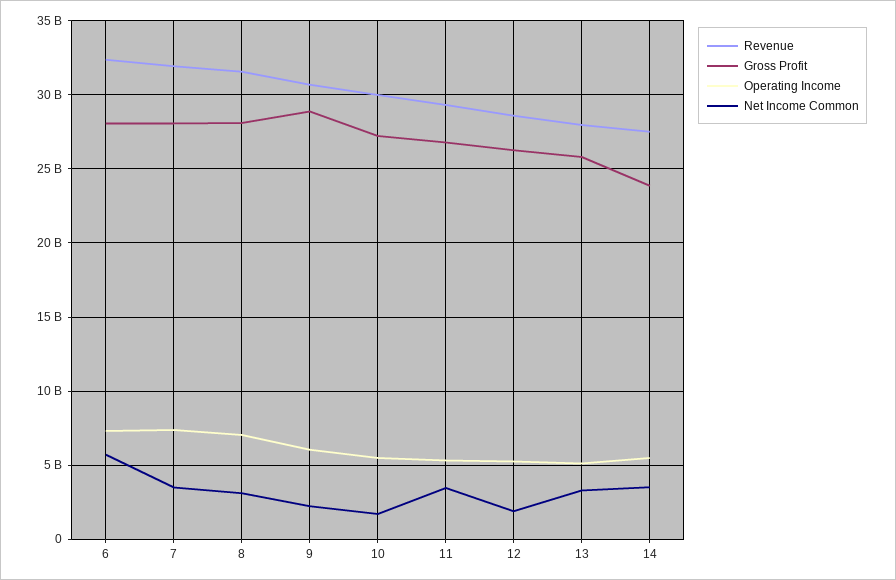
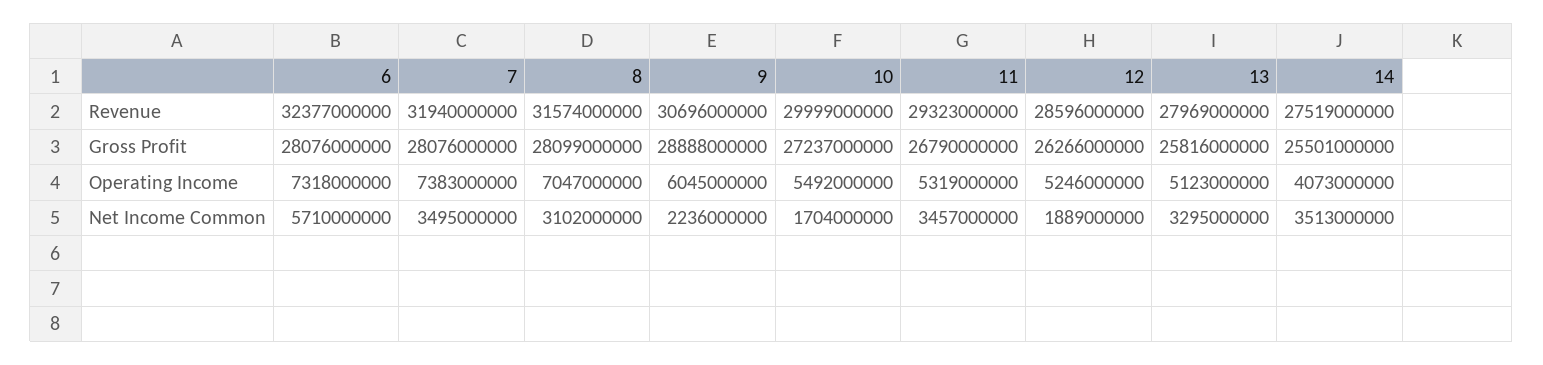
  {
    "Revenue": {
      "6": 32377000000,
      "7": 31940000000,
      "8": 31574000000,
      "9": 30696000000,
      "10": 29999000000,
      "11": 29323000000,
      "12": 28596000000,
      "13": 27969000000,
      "14": 27519000000
    },
    "Gross Profit": {
      "6": 28076000000,
      "7": 28076000000,
      "8": 28099000000,
      "9": 28888000000,
      "10": 27237000000,
      "11": 26790000000,
      "12": 26266000000,
      "13": 25816000000,
-     "14": 24000000000
+     "14": 25501000000
    },
    "Operating Income": {
      "6": 7318000000,
      "7": 7383000000,
      "8": 7047000000,
      "9": 6045000000,
      "10": 5492000000,
      "11": 5319000000,
      "12": 5246000000,
      "13": 5123000000,
-     "14": 5500000000
+     "14": 4073000000
    },
    "Net Income Common": {
      "6": 5710000000,
      "7": 3495000000,
      "8": 3102000000,
      "9": 2236000000,
      "10": 1704000000,
      "11": 3457000000,
      "12": 1889000000,
      "13": 3295000000,
      "14": 3513000000
    }
  }

